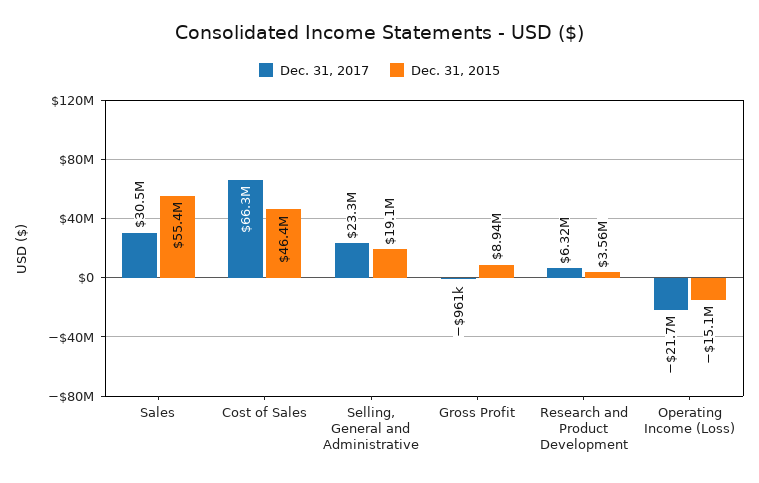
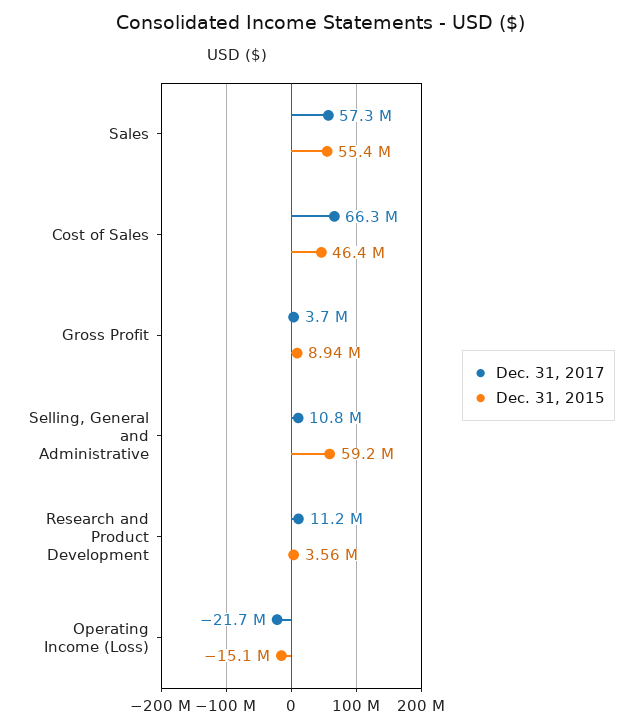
  {
    "Dec. 31, 2017": {
-     "Sales": 30500000,
+     "Sales": 57300000,
      "Cost of Sales": 66300000,
-     "Selling, General and Administrative": 23300000,
+     "Selling, General and Administrative": 10800000,
-     "Gross Profit": -961000,
+     "Gross Profit": 3700000,
-     "Research and Product Development": 6320000,
+     "Research and Product Development": 11200000,
      "Operating Income (Loss)": -21700000
    },
    "Dec. 31, 2015": {
      "Sales": 55400000,
      "Cost of Sales": 46400000,
-     "Selling, General and Administrative": 19100000,
+     "Selling, General and Administrative": 59200000,
      "Gross Profit": 8940000,
      "Research and Product Development": 3560000,
      "Operating Income (Loss)": -15100000
    }
  }

